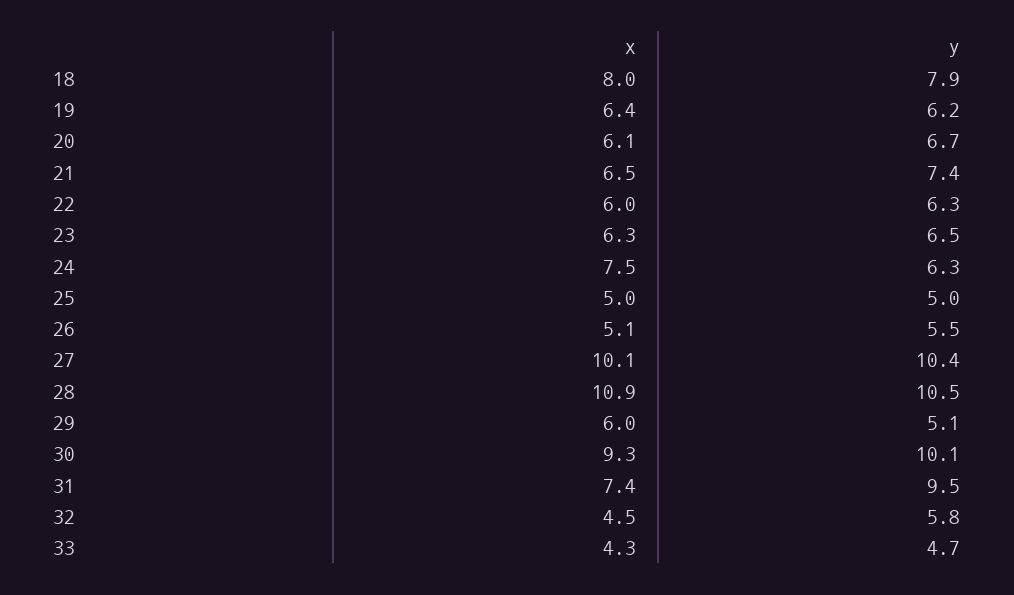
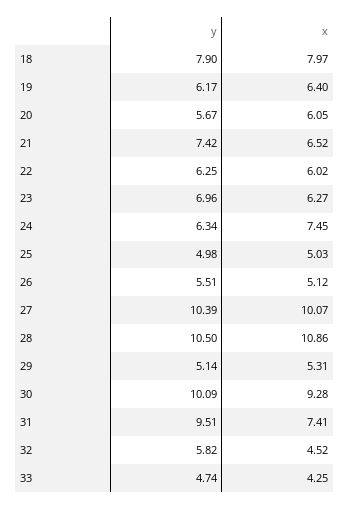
  {
    "x": {
      "18": 7.97,
      "19": 6.4,
      "20": 6.05,
      "21": 6.52,
      "22": 6.02,
      "23": 6.27,
      "24": 7.45,
      "25": 5.03,
      "26": 5.12,
      "27": 10.07,
      "28": 10.86,
-     "29": 6,
+     "29": 5.31,
      "30": 9.28,
      "31": 7.41,
      "32": 4.52,
      "33": 4.25
    },
    "y": {
      "18": 7.9,
      "19": 6.17,
-     "20": 6.7,
+     "20": 5.67,
      "21": 7.42,
      "22": 6.25,
-     "23": 6.5,
+     "23": 6.96,
      "24": 6.34,
      "25": 4.98,
      "26": 5.51,
      "27": 10.39,
      "28": 10.5,
      "29": 5.14,
      "30": 10.09,
      "31": 9.51,
      "32": 5.82,
      "33": 4.74
    }
  }

